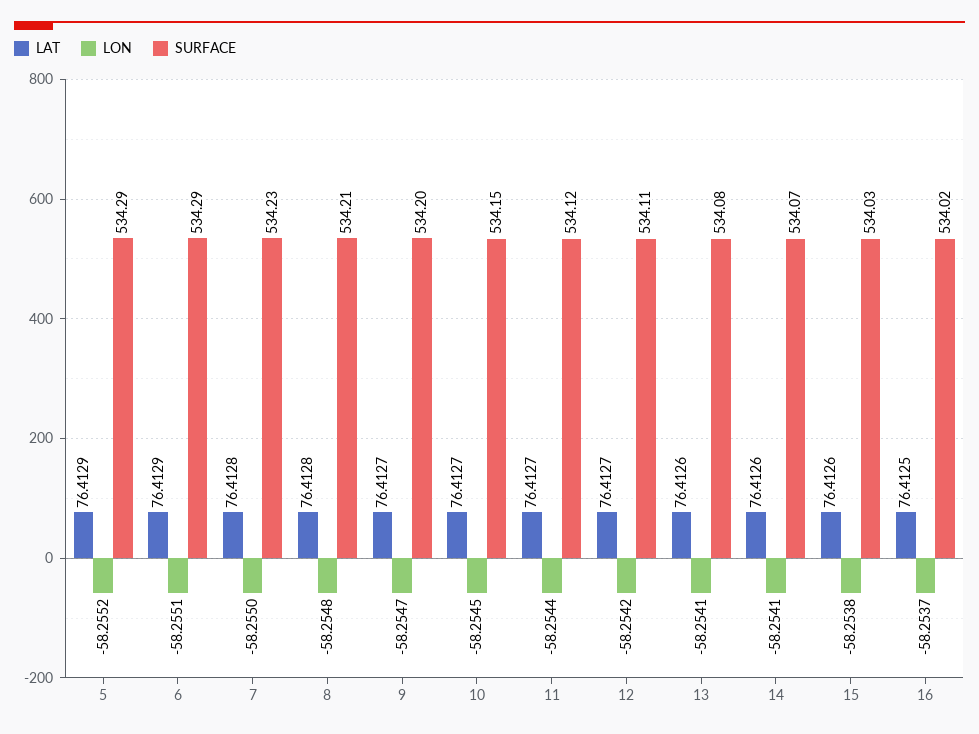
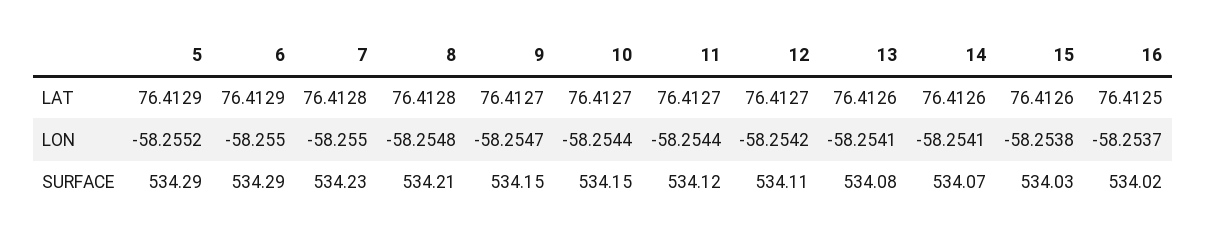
  {
    "LAT": {
      "5": 76.4129,
      "6": 76.4129,
      "7": 76.4128,
      "8": 76.4128,
      "9": 76.4127,
      "10": 76.4127,
      "11": 76.4127,
      "12": 76.4127,
      "13": 76.4126,
      "14": 76.4126,
      "15": 76.4126,
      "16": 76.4125
    },
    "LON": {
      "5": -58.2552,
-     "6": -58.2551,
+     "6": -58.255,
      "7": -58.255,
      "8": -58.2548,
      "9": -58.2547,
-     "10": -58.2545,
+     "10": -58.2544,
      "11": -58.2544,
      "12": -58.2542,
      "13": -58.2541,
      "14": -58.2541,
      "15": -58.2538,
      "16": -58.2537
    },
    "SURFACE": {
      "5": 534.29,
      "6": 534.29,
      "7": 534.23,
      "8": 534.21,
-     "9": 534.2,
+     "9": 534.15,
      "10": 534.15,
      "11": 534.12,
      "12": 534.11,
      "13": 534.08,
      "14": 534.07,
      "15": 534.03,
      "16": 534.02
    }
  }

